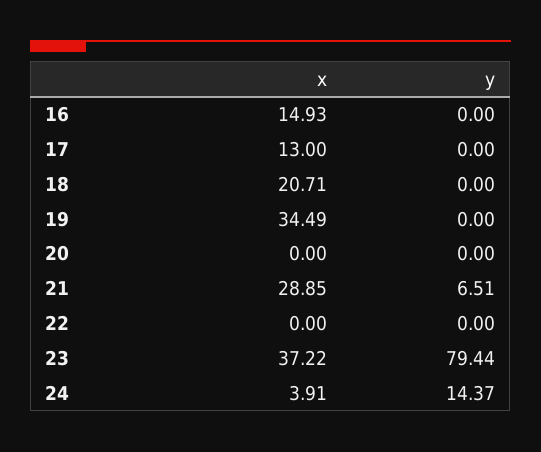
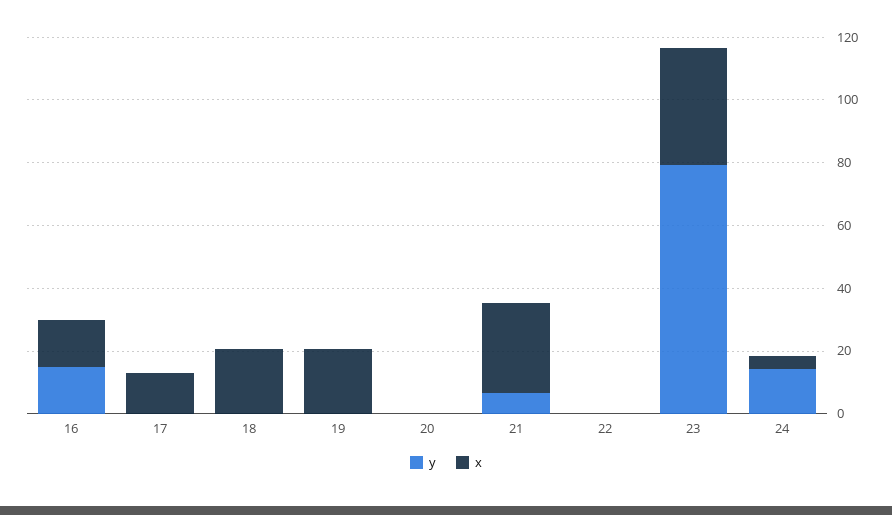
  {
    "x": {
      "16": 14.93,
      "17": 13,
      "18": 20.71,
-     "19": 34.49,
+     "19": 20,
      "20": 0,
      "21": 28.85,
      "22": 0,
      "23": 37.22,
      "24": 3.91
    },
    "y": {
-     "16": 0,
+     "16": 15,
      "17": 0,
      "18": 0,
      "19": 0,
      "20": 0,
      "21": 6.51,
      "22": 0,
      "23": 79.44,
      "24": 14.37
    }
  }

